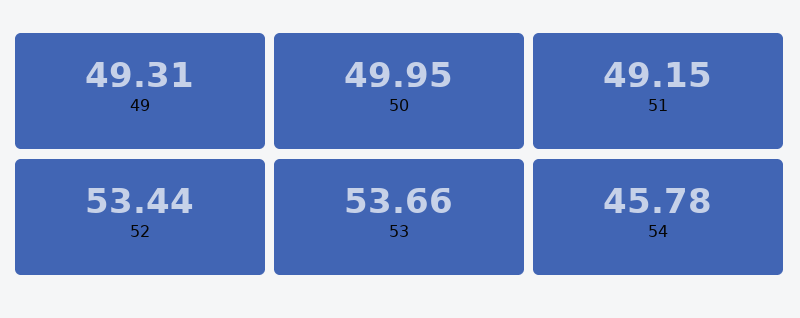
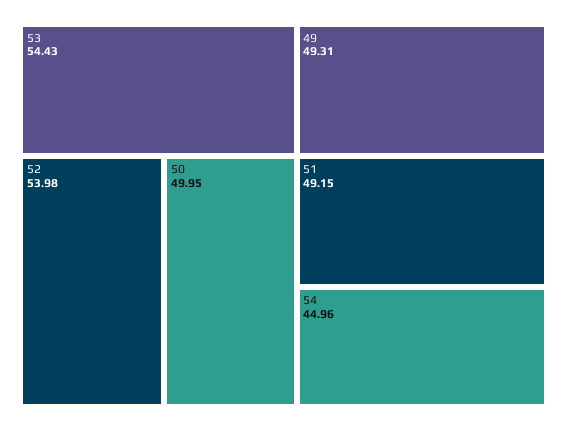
  {
    "49": 49.31,
    "50": 49.95,
    "51": 49.15,
-   "52": 53.44,
+   "52": 53.98,
-   "53": 53.66,
+   "53": 54.43,
-   "54": 45.78
+   "54": 44.96
  }

